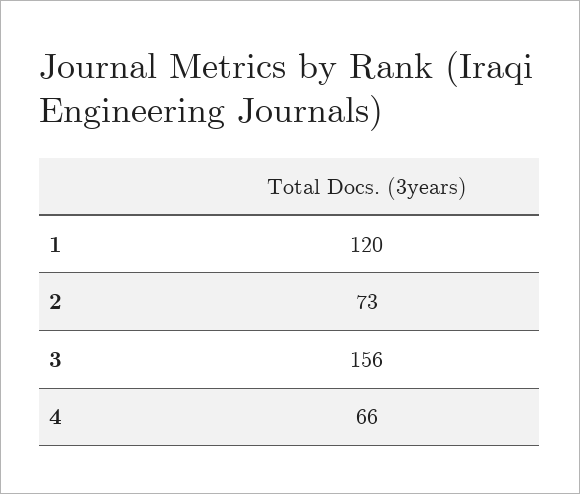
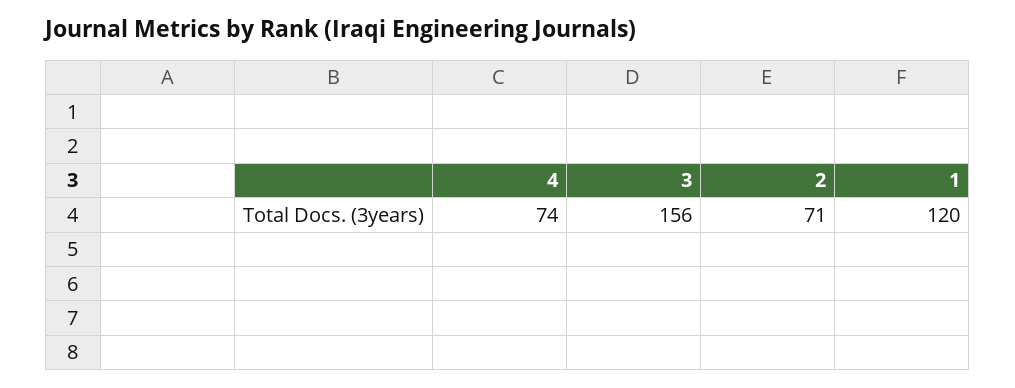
  {
    "1": 120,
-   "2": 73,
+   "2": 71,
    "3": 156,
-   "4": 66
+   "4": 74
  }

